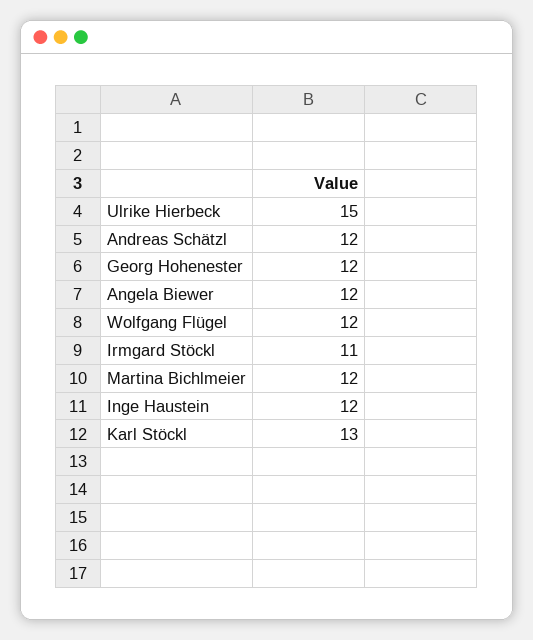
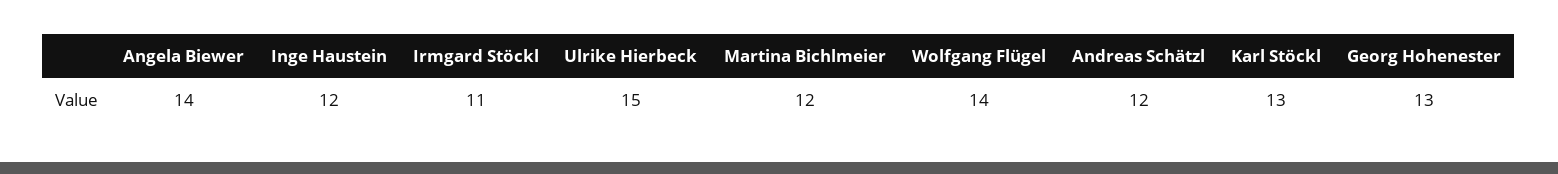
  {
    "Ulrike Hierbeck": 15,
    "Andreas Schätzl": 12,
-   "Georg Hohenester": 12,
+   "Georg Hohenester": 13,
-   "Angela Biewer": 12,
+   "Angela Biewer": 14,
-   "Wolfgang Flügel": 12,
+   "Wolfgang Flügel": 14,
    "Irmgard Stöckl": 11,
    "Martina Bichlmeier": 12,
    "Inge Haustein": 12,
    "Karl Stöckl": 13
  }

